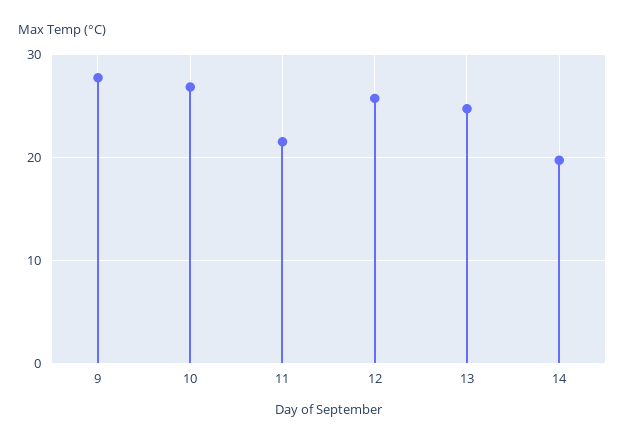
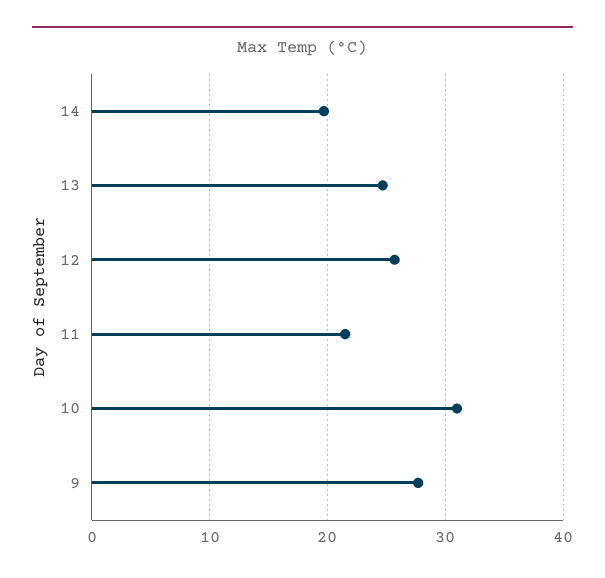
  {
    "9": 28,
-   "10": 27,
+   "10": 31,
    "11": 22,
    "12": 26,
    "13": 25,
    "14": 20
  }

